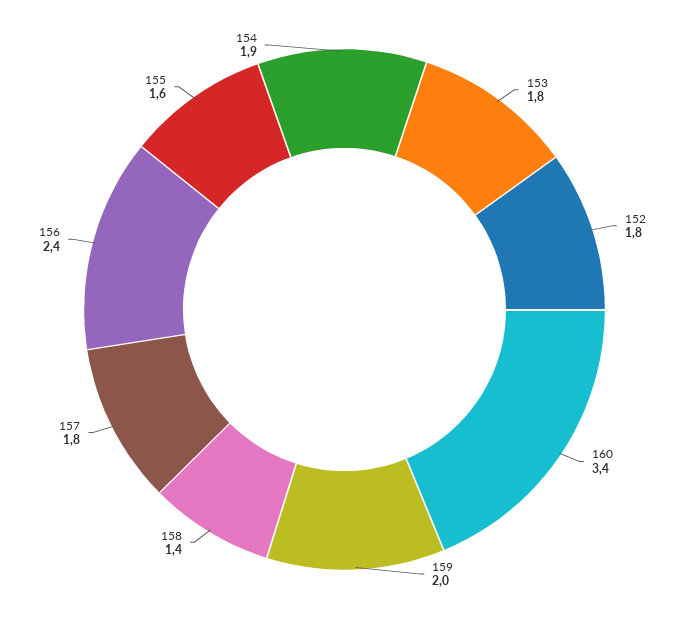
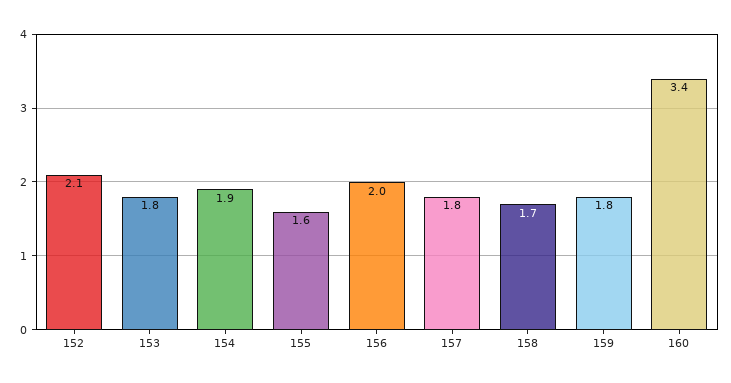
  {
    "153": 1.8,
-   "152": 1.8,
+   "152": 2.1,
    "160": 3.4,
-   "159": 2,
+   "159": 1.8,
-   "158": 1.4,
+   "158": 1.7,
    "157": 1.8,
-   "156": 2.4,
+   "156": 2,
    "155": 1.6,
    "154": 1.9
  }

